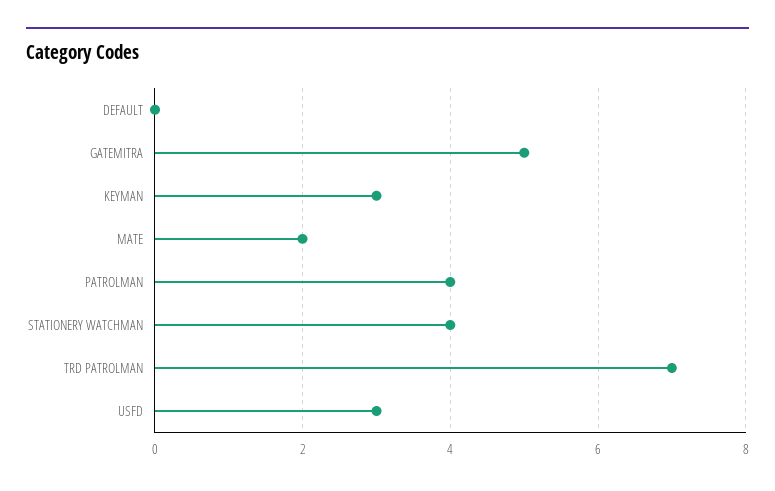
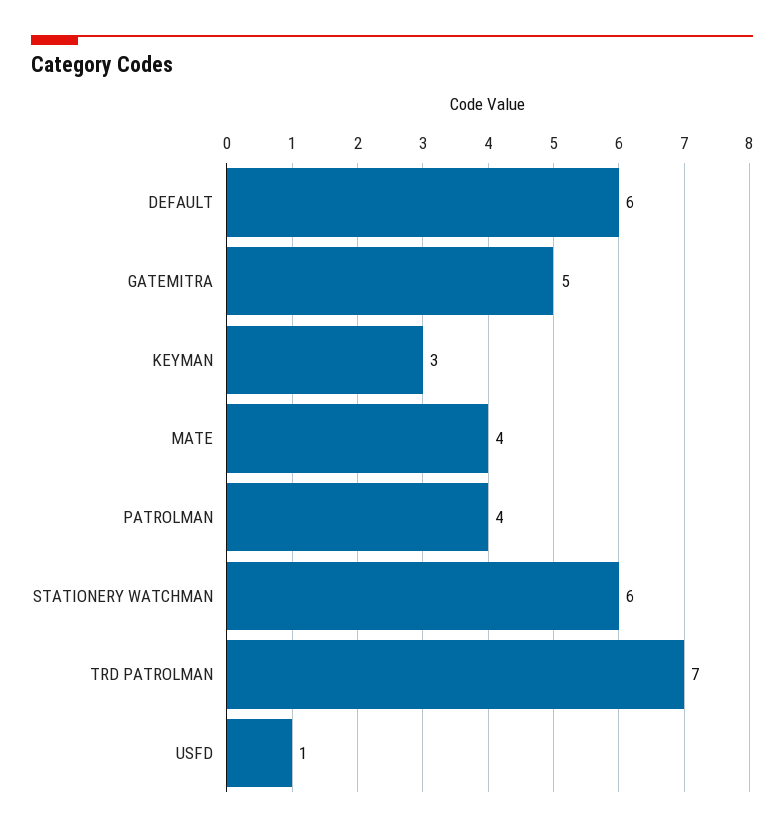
  {
-   "DEFAULT": 0,
+   "DEFAULT": 6,
    "GATEMITRA": 5,
    "KEYMAN": 3,
-   "MATE": 2,
+   "MATE": 4,
    "PATROLMAN": 4,
-   "STATIONERY WATCHMAN": 4,
+   "STATIONERY WATCHMAN": 6,
    "TRD PATROLMAN": 7,
-   "USFD": 3
+   "USFD": 1
  }

